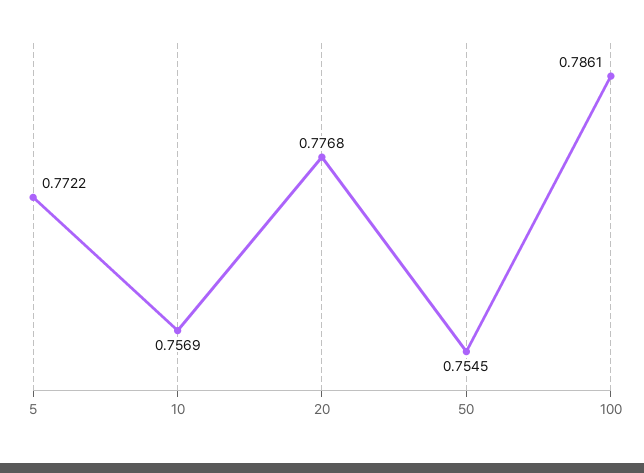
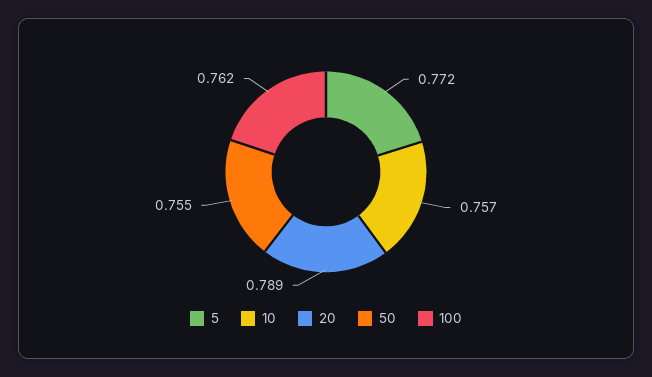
  {
    "5": 0.7722,
    "10": 0.7569,
-   "20": 0.7768,
+   "20": 0.789,
    "50": 0.7545,
-   "100": 0.7861
+   "100": 0.762
  }

